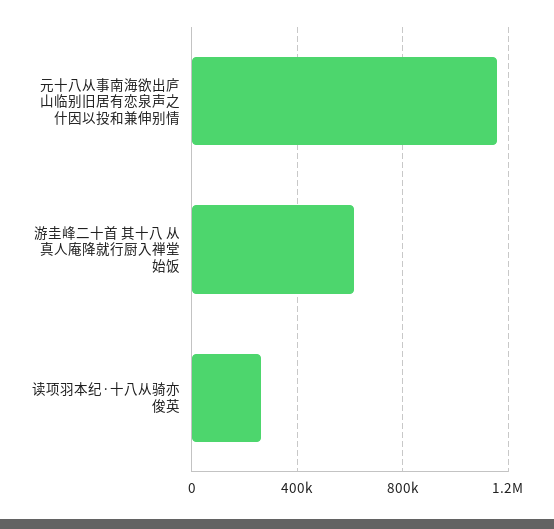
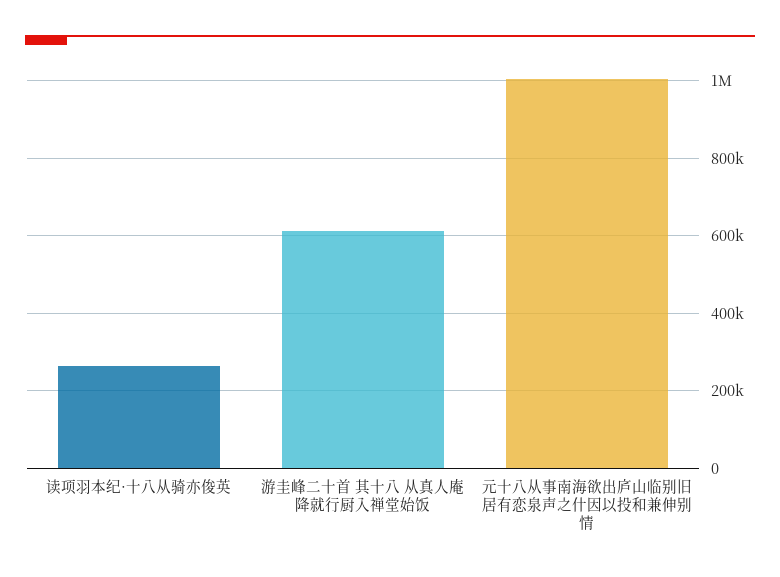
  {
-   "元十八从事南海欲出庐山临别旧居有恋泉声之什因以投和兼伸别情": 1150000,
+   "元十八从事南海欲出庐山临别旧居有恋泉声之什因以投和兼伸别情": 1000000,
    "游圭峰二十首 其十八 从真人庵降就行厨入禅堂始饭": 620000,
    "读项羽本纪·十八从骑亦俊英": 260000
  }

